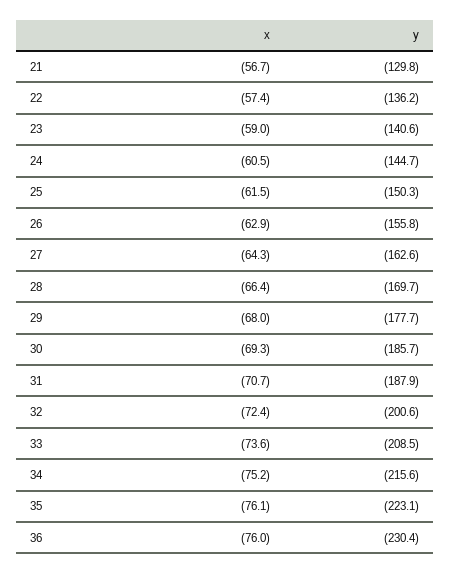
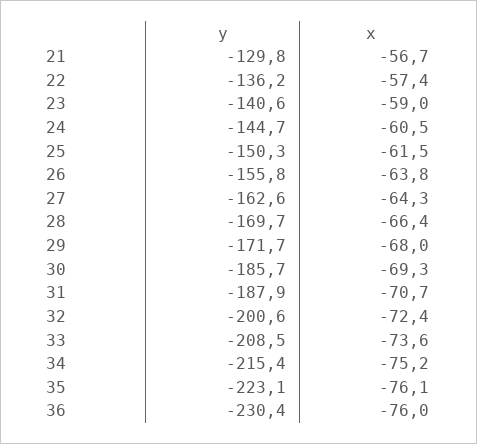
  {
    "x": {
      "21": -56.7,
      "22": -57.4,
      "23": -59,
      "24": -60.5,
      "25": -61.5,
-     "26": -62.9,
+     "26": -63.8,
      "27": -64.3,
      "28": -66.4,
      "29": -68,
      "30": -69.3,
      "31": -70.7,
      "32": -72.4,
      "33": -73.6,
      "34": -75.2,
      "35": -76.1,
      "36": -76
    },
    "y": {
      "21": -129.8,
      "22": -136.2,
      "23": -140.6,
      "24": -144.7,
      "25": -150.3,
      "26": -155.8,
      "27": -162.6,
      "28": -169.7,
-     "29": -177.7,
+     "29": -171.7,
      "30": -185.7,
      "31": -187.9,
      "32": -200.6,
      "33": -208.5,
-     "34": -215.6,
+     "34": -215.4,
      "35": -223.1,
      "36": -230.4
    }
  }

